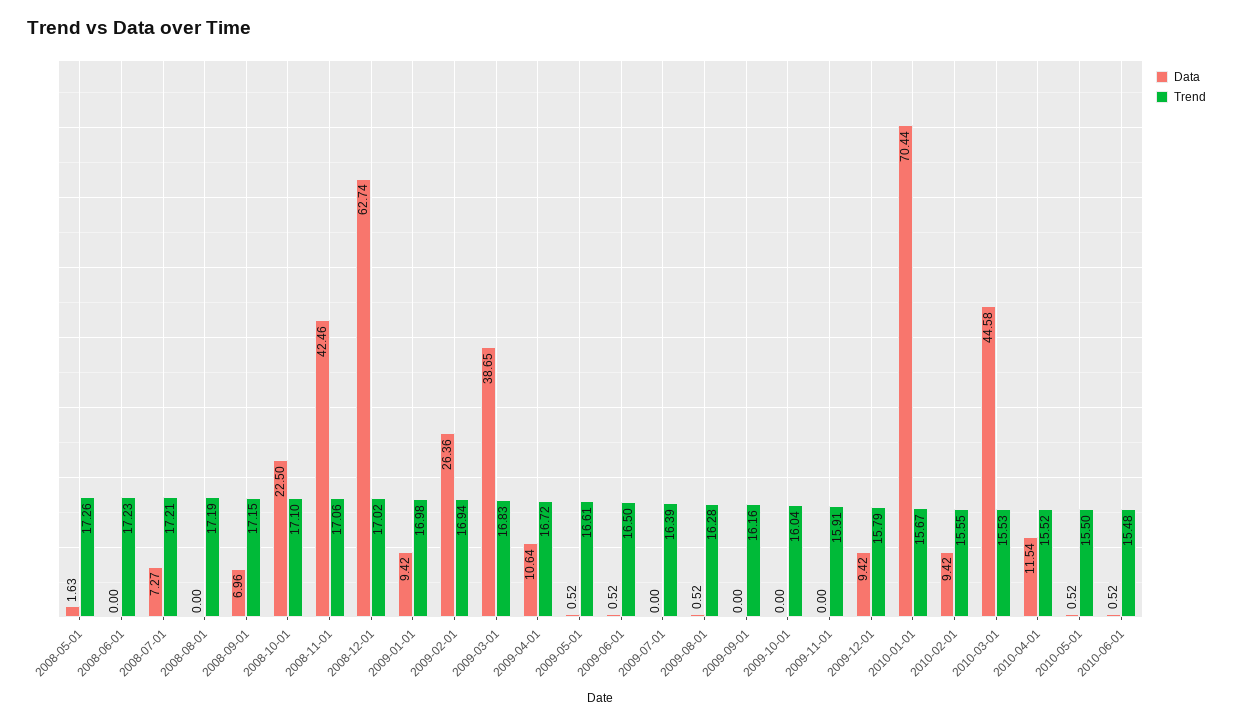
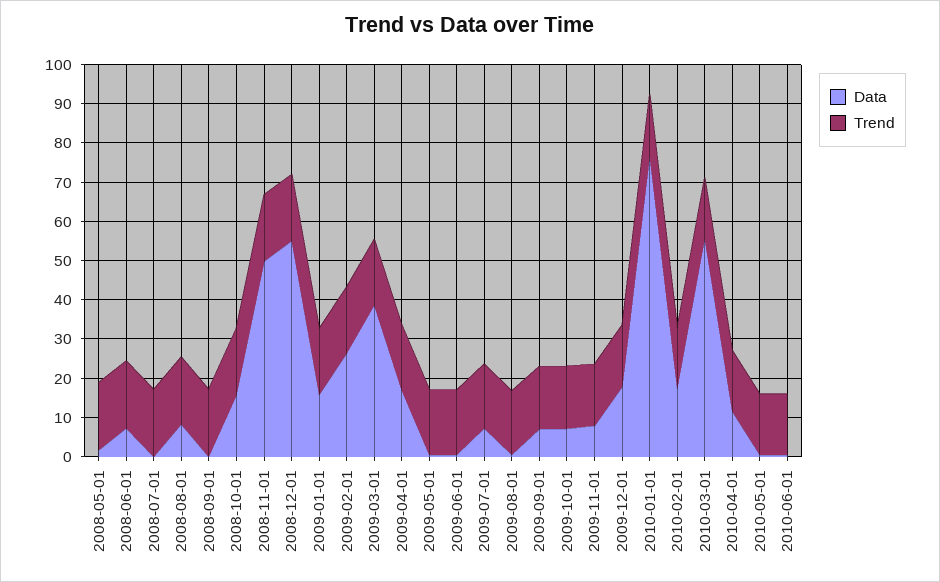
  {
    "Data": {
      "2008-05-01": 1.63,
-     "2008-06-01": 0,
+     "2008-06-01": 7.5,
-     "2008-07-01": 7.27,
+     "2008-07-01": 0,
-     "2008-08-01": 0,
+     "2008-08-01": 7.5,
-     "2008-09-01": 6.96,
+     "2008-09-01": 0,
-     "2008-10-01": 22.5,
+     "2008-10-01": 15,
-     "2008-11-01": 42.46,
+     "2008-11-01": 50,
-     "2008-12-01": 62.74,
+     "2008-12-01": 55,
-     "2009-01-01": 9.42,
+     "2009-01-01": 15,
      "2009-02-01": 26.36,
      "2009-03-01": 38.65,
-     "2009-04-01": 10.64,
+     "2009-04-01": 17.5,
      "2009-05-01": 0.52,
      "2009-06-01": 0.52,
-     "2009-07-01": 0,
+     "2009-07-01": 7.5,
      "2009-08-01": 0.52,
-     "2009-09-01": 0,
+     "2009-09-01": 7.5,
-     "2009-10-01": 0,
+     "2009-10-01": 7.5,
-     "2009-11-01": 0,
+     "2009-11-01": 7.5,
-     "2009-12-01": 9.42,
+     "2009-12-01": 17.5,
-     "2010-01-01": 70.44,
+     "2010-01-01": 77.5,
-     "2010-02-01": 9.42,
+     "2010-02-01": 17.5,
-     "2010-03-01": 44.58,
+     "2010-03-01": 55,
      "2010-04-01": 11.54,
      "2010-05-01": 0.52,
      "2010-06-01": 0.52
    },
    "Trend": {
      "2008-05-01": 17.26,
      "2008-06-01": 17.23,
      "2008-07-01": 17.21,
      "2008-08-01": 17.19,
      "2008-09-01": 17.15,
      "2008-10-01": 17.1,
      "2008-11-01": 17.06,
      "2008-12-01": 17.02,
      "2009-01-01": 16.98,
      "2009-02-01": 16.94,
      "2009-03-01": 16.83,
      "2009-04-01": 16.72,
      "2009-05-01": 16.61,
      "2009-06-01": 16.5,
      "2009-07-01": 16.39,
      "2009-08-01": 16.28,
      "2009-09-01": 16.16,
      "2009-10-01": 16.04,
      "2009-11-01": 15.91,
      "2009-12-01": 15.79,
      "2010-01-01": 15.67,
      "2010-02-01": 15.55,
      "2010-03-01": 15.53,
      "2010-04-01": 15.52,
      "2010-05-01": 15.5,
      "2010-06-01": 15.48
    }
  }

